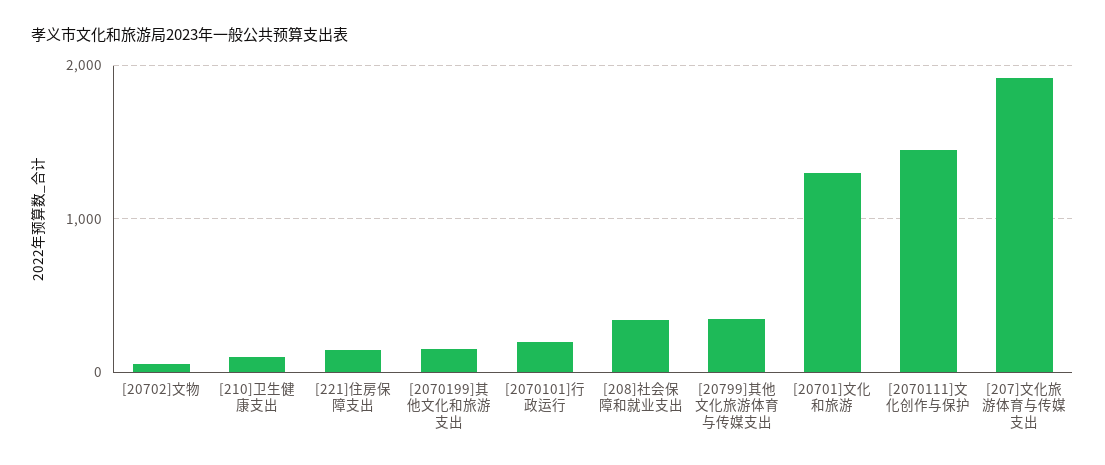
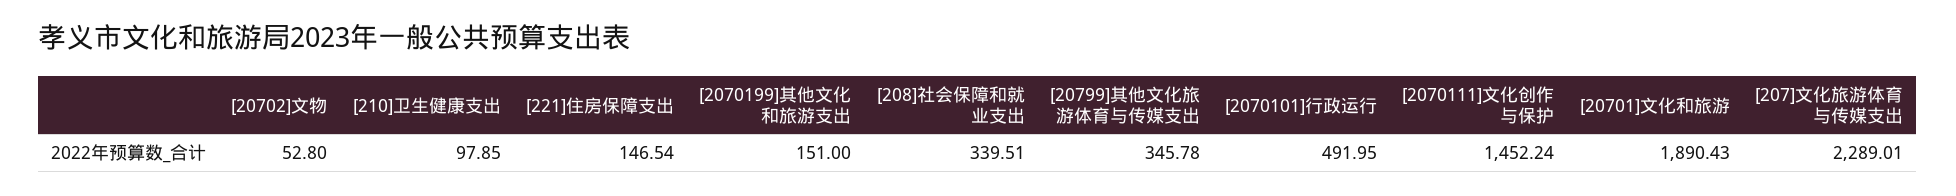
  {
    "[20702]文物": 52.8,
    "[210]卫生健康支出": 97.85,
    "[221]住房保障支出": 146.54,
    "[2070199]其他文化和旅游支出": 151,
-   "[2070101]行政运行": 200,
+   "[2070101]行政运行": 491.95,
    "[208]社会保障和就业支出": 339.51,
    "[20799]其他文化旅游体育与传媒支出": 345.78,
-   "[20701]文化和旅游": 1300,
+   "[20701]文化和旅游": 1890.43,
    "[2070111]文化创作与保护": 1452.24,
-   "[207]文化旅游体育与传媒支出": 1900
+   "[207]文化旅游体育与传媒支出": 2289.01
  }

